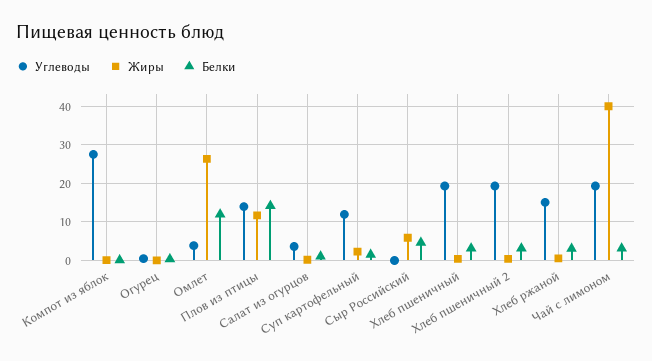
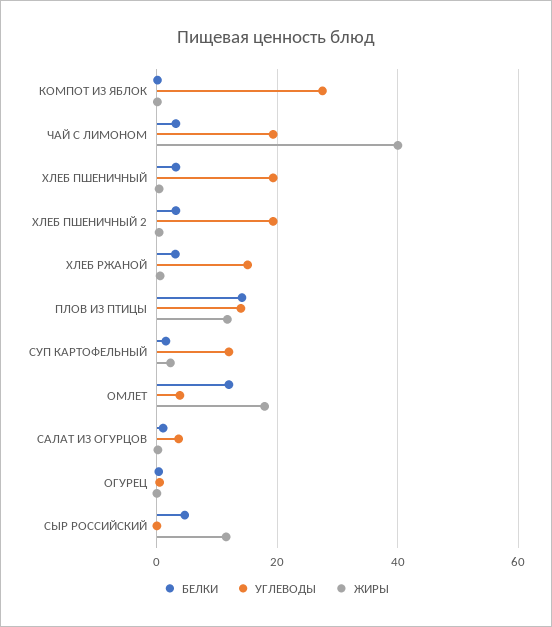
  {
    "Углеводы": {
      "Компот из яблок": 28,
      "Огурец": 0,
      "Омлет": 4,
      "Плов из птицы": 14,
      "Салат из огурцов": 4,
      "Суп картофельный": 12,
      "Сыр Российский": 0,
      "Хлеб пшеничный": 20,
      "Хлеб пшеничный 2": 20,
      "Хлеб ржаной": 16,
      "Чай с лимоном": 20
    },
    "Жиры": {
      "Компот из яблок": 0,
      "Огурец": 0,
-     "Омлет": 26,
+     "Омлет": 18,
      "Плов из птицы": 12,
      "Салат из огурцов": 0,
      "Суп картофельный": 2,
-     "Сыр Российский": 6,
+     "Сыр Российский": 12,
      "Хлеб пшеничный": 0,
      "Хлеб пшеничный 2": 0,
      "Хлеб ржаной": 0,
      "Чай с лимоном": 40
    },
    "Белки": {
      "Компот из яблок": 0,
      "Огурец": 0,
      "Омлет": 12,
      "Плов из птицы": 14,
      "Салат из огурцов": 2,
      "Суп картофельный": 2,
      "Сыр Российский": 4,
      "Хлеб пшеничный": 4,
      "Хлеб пшеничный 2": 4,
      "Хлеб ржаной": 4,
      "Чай с лимоном": 4
    }
  }

